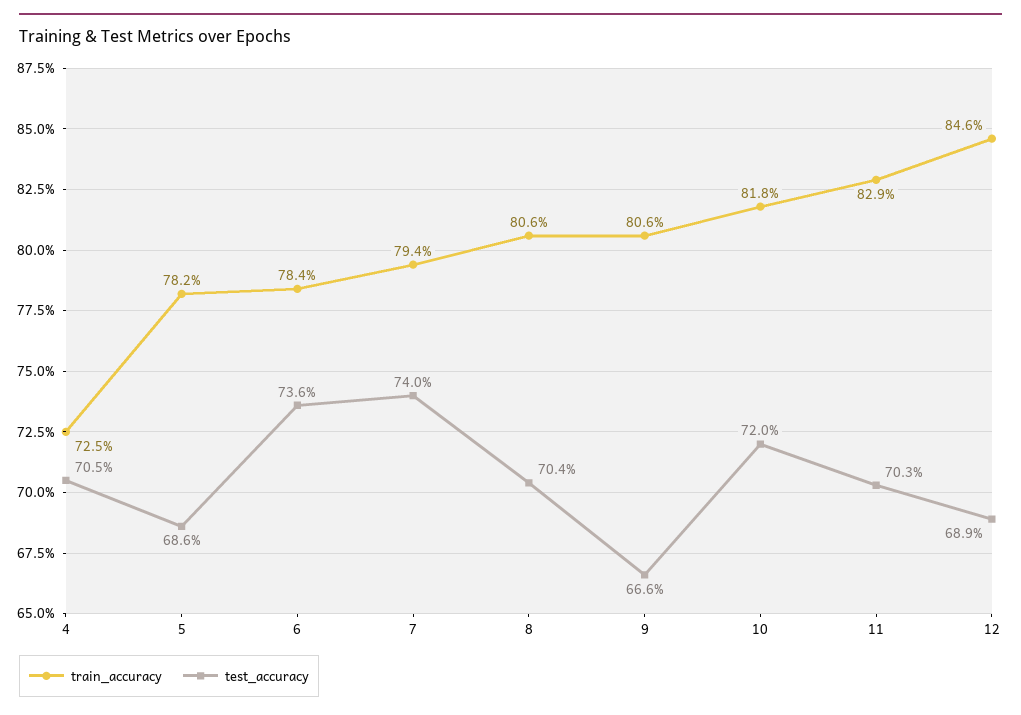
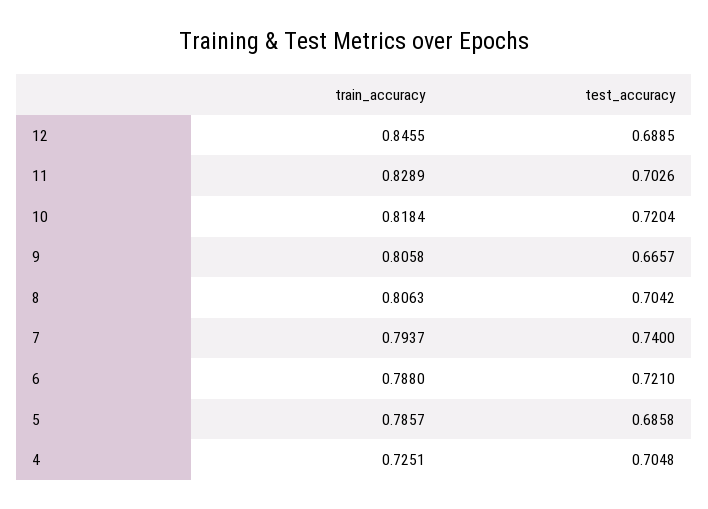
  {
    "train_accuracy": {
      "4": 0.7251,
-     "5": 0.782,
+     "5": 0.7857,
-     "6": 0.784,
+     "6": 0.788,
      "7": 0.7937,
      "8": 0.8063,
      "9": 0.8058,
      "10": 0.8184,
      "11": 0.8289,
      "12": 0.8455
    },
    "test_accuracy": {
      "4": 0.7048,
      "5": 0.6858,
-     "6": 0.736,
+     "6": 0.721,
      "7": 0.74,
      "8": 0.7042,
      "9": 0.6657,
      "10": 0.7204,
      "11": 0.7026,
      "12": 0.6885
    }
  }

